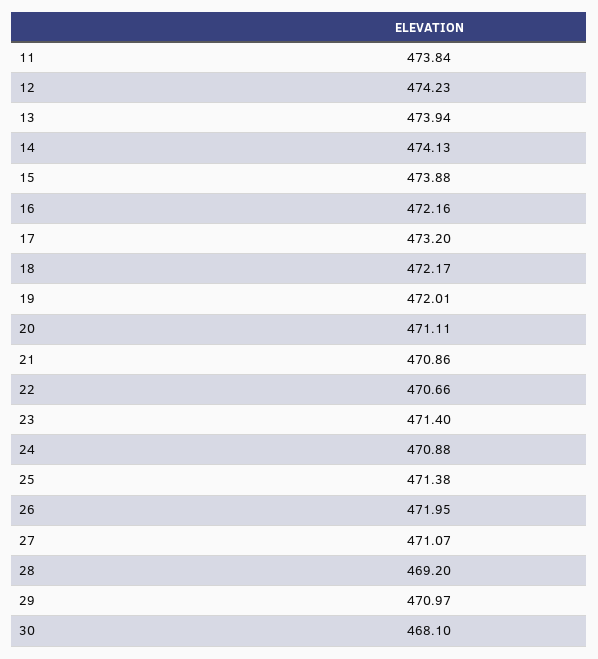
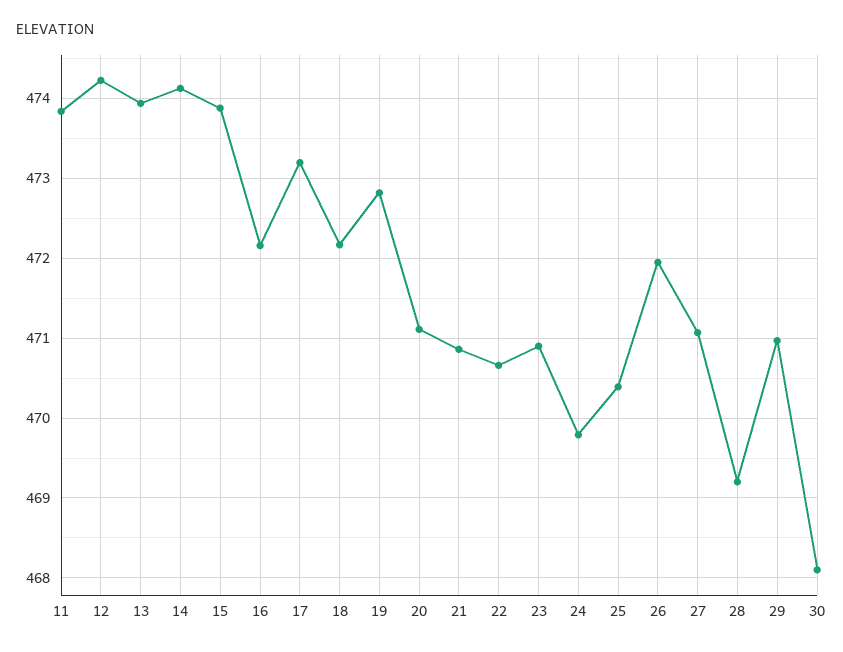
  {
    "11": 473.84,
    "12": 474.23,
    "13": 473.94,
    "14": 474.13,
    "15": 473.88,
    "16": 472.16,
    "17": 473.2,
    "18": 472.17,
-   "19": 472.01,
+   "19": 472.8,
    "20": 471.11,
    "21": 470.86,
    "22": 470.66,
-   "23": 471.4,
+   "23": 470.9,
-   "24": 470.88,
+   "24": 469.8,
-   "25": 471.38,
+   "25": 470.4,
    "26": 471.95,
    "27": 471.07,
    "28": 469.2,
    "29": 470.97,
    "30": 468.1
  }

